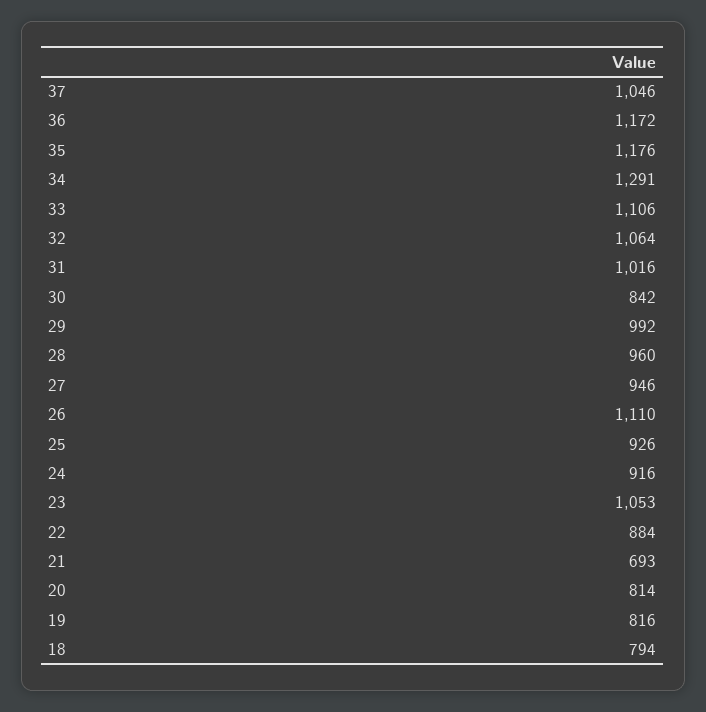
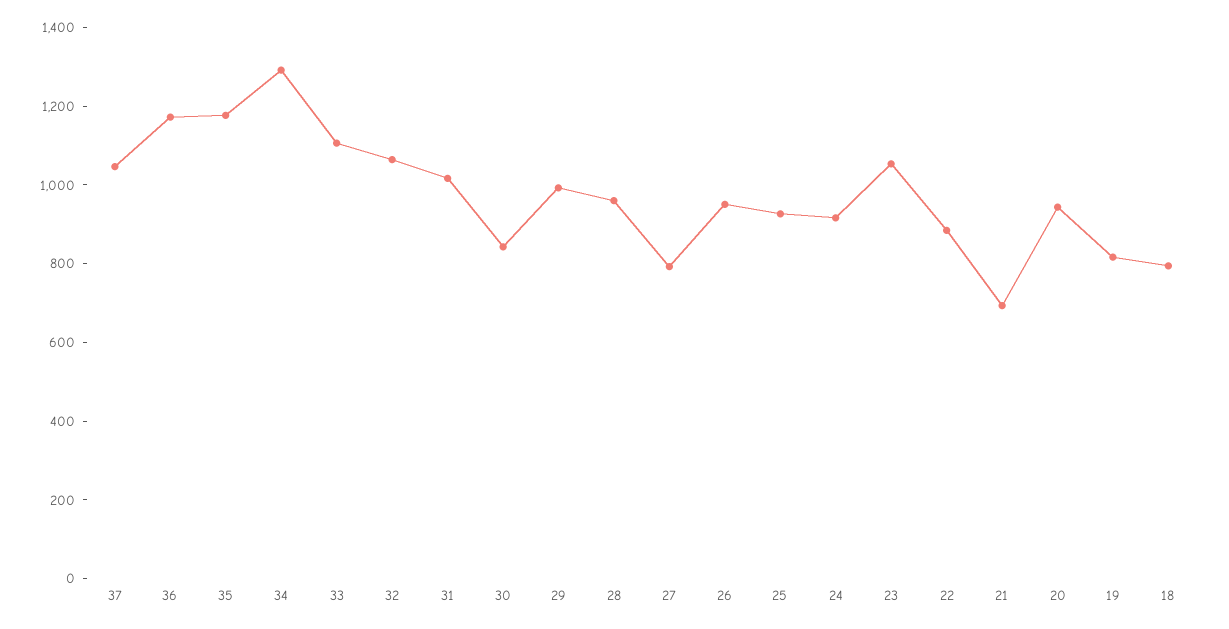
  {
    "37": 1046,
    "36": 1172,
    "35": 1176,
    "34": 1291,
    "33": 1106,
    "32": 1064,
    "31": 1016,
    "30": 842,
    "29": 992,
    "28": 960,
-   "27": 946,
+   "27": 800,
-   "26": 1110,
+   "26": 950,
    "25": 926,
    "24": 916,
    "23": 1053,
    "22": 884,
    "21": 693,
-   "20": 814,
+   "20": 950,
    "19": 816,
    "18": 794
  }

